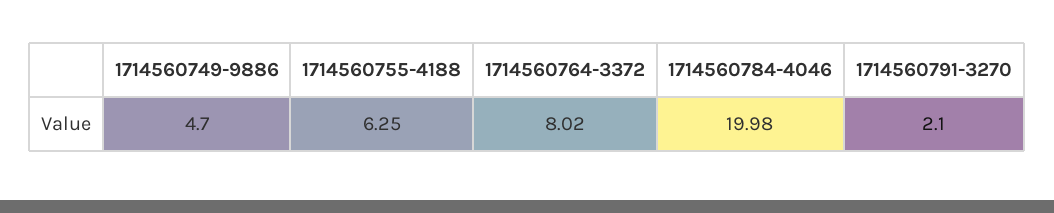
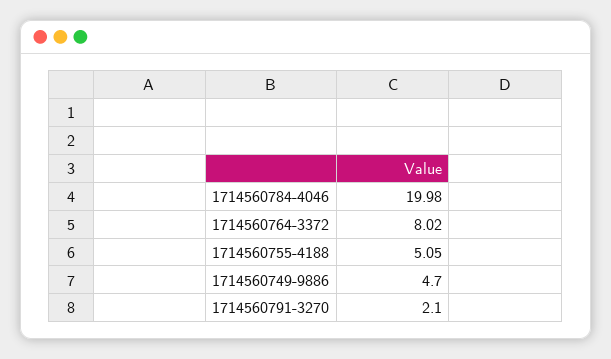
  {
    "1714560749-9886": 4.7,
-   "1714560755-4188": 6.25,
+   "1714560755-4188": 5.05,
    "1714560764-3372": 8.02,
    "1714560784-4046": 19.98,
    "1714560791-3270": 2.1
  }

